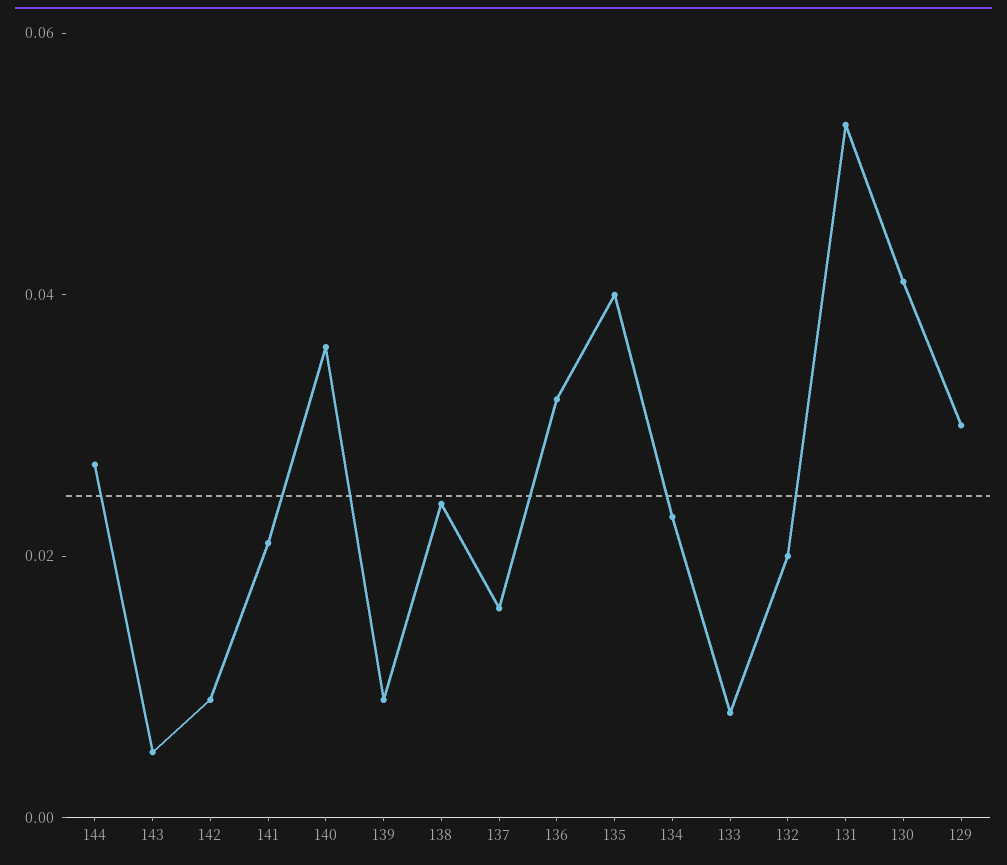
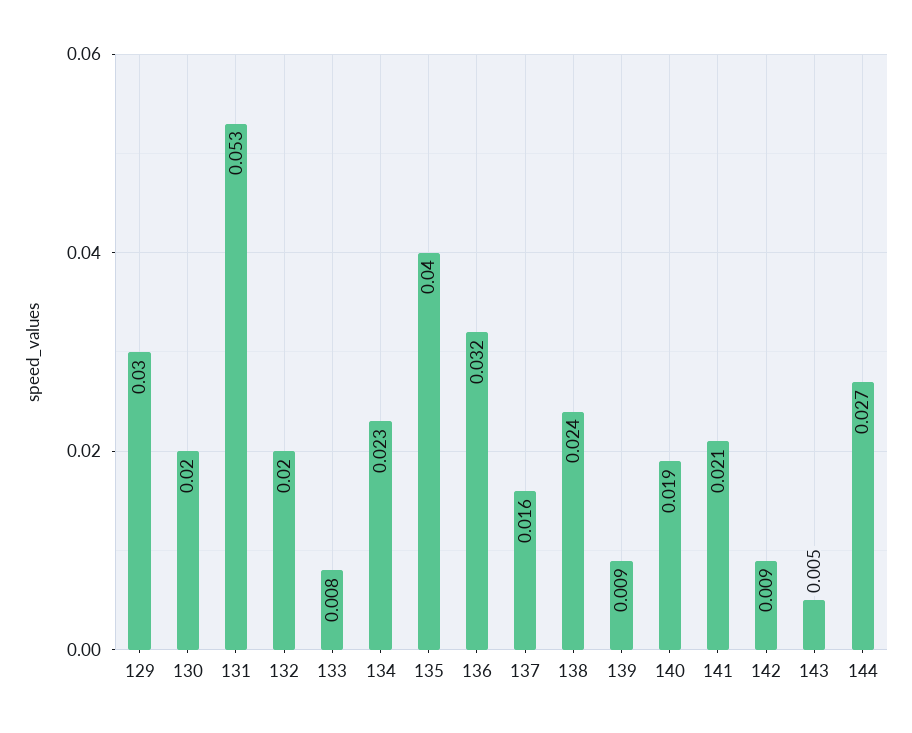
  {
    "144": 0.027,
    "143": 0.005,
    "142": 0.009,
    "141": 0.021,
-   "140": 0.035,
+   "140": 0.019,
    "139": 0.009,
    "138": 0.024,
    "137": 0.016,
    "136": 0.032,
    "135": 0.04,
    "134": 0.023,
    "133": 0.008,
    "132": 0.02,
    "131": 0.053,
-   "130": 0.04,
+   "130": 0.02,
    "129": 0.03
  }

